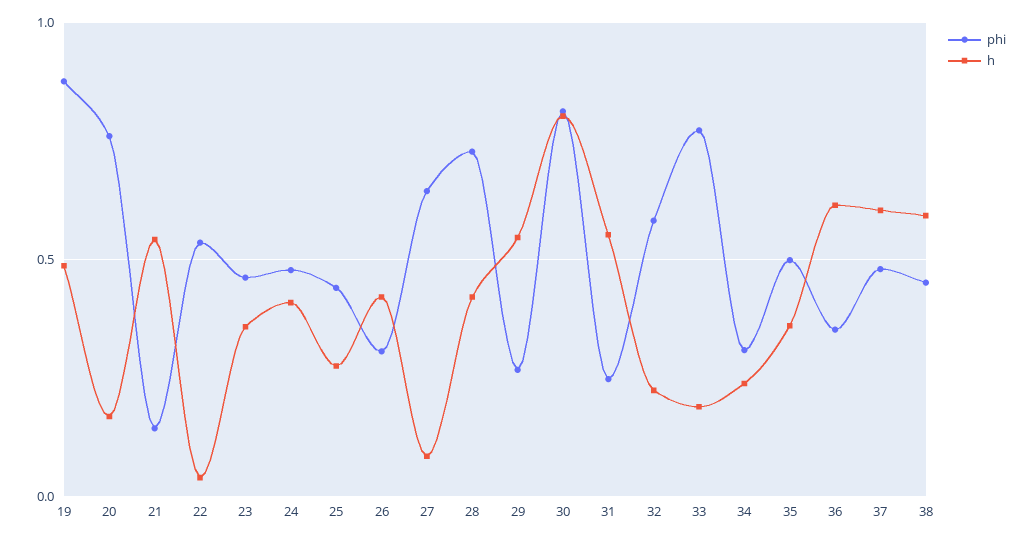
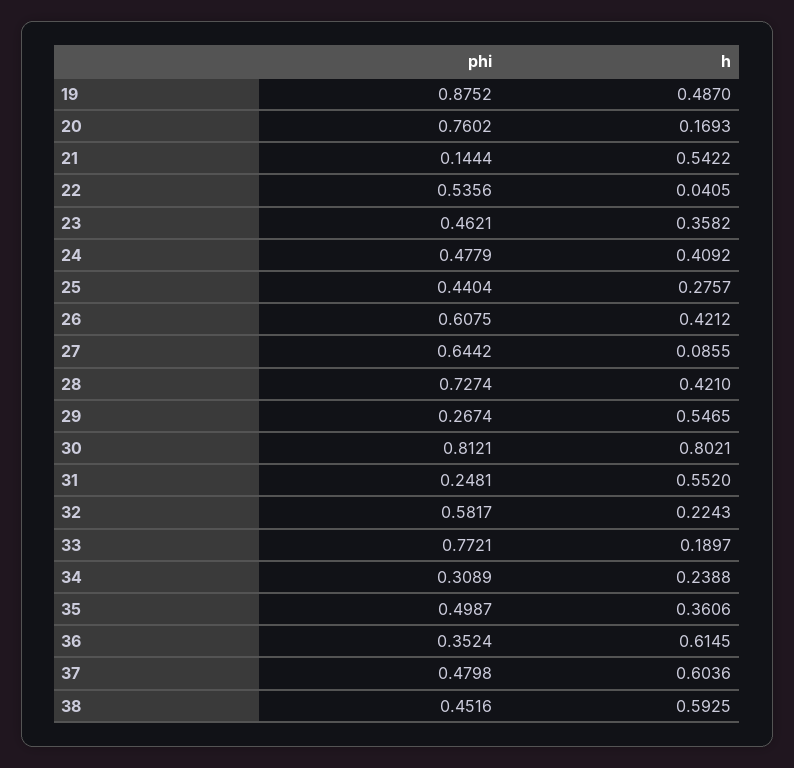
  {
    "phi": {
      "19": 0.8752,
      "20": 0.7602,
      "21": 0.1444,
      "22": 0.5356,
      "23": 0.4621,
      "24": 0.4779,
      "25": 0.4404,
-     "26": 0.3,
+     "26": 0.6075,
      "27": 0.6442,
      "28": 0.7274,
      "29": 0.2674,
      "30": 0.8121,
      "31": 0.2481,
      "32": 0.5817,
      "33": 0.7721,
      "34": 0.3089,
      "35": 0.4987,
      "36": 0.3524,
      "37": 0.4798,
      "38": 0.4516
    },
    "h": {
      "19": 0.487,
      "20": 0.1693,
      "21": 0.5422,
      "22": 0.0405,
      "23": 0.3582,
      "24": 0.4092,
      "25": 0.2757,
      "26": 0.4212,
      "27": 0.0855,
      "28": 0.421,
      "29": 0.5465,
      "30": 0.8021,
      "31": 0.552,
      "32": 0.2243,
      "33": 0.1897,
      "34": 0.2388,
      "35": 0.3606,
      "36": 0.6145,
      "37": 0.6036,
      "38": 0.5925
    }
  }

